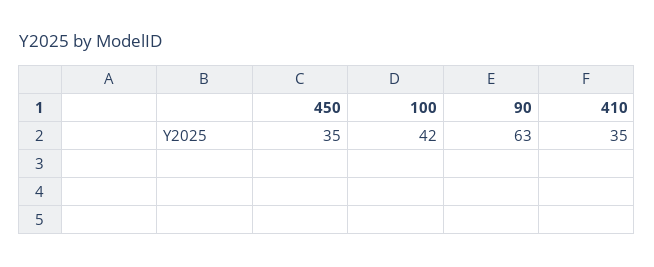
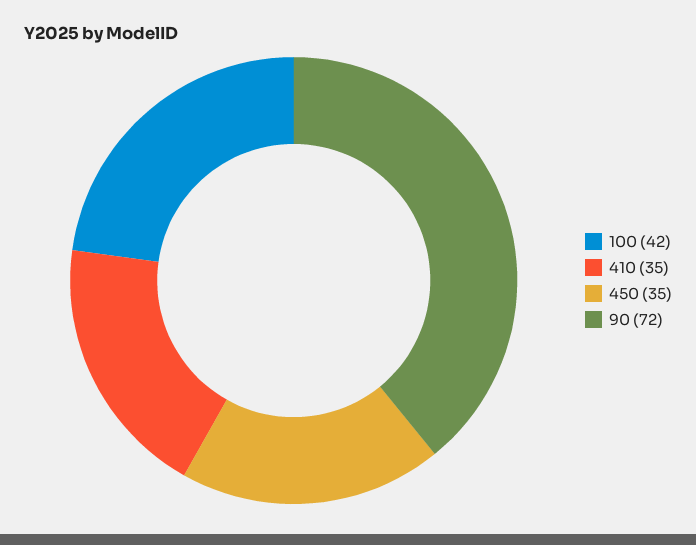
  {
    "450": 35,
    "100": 42,
-   "90": 63,
+   "90": 72,
    "410": 35
  }

